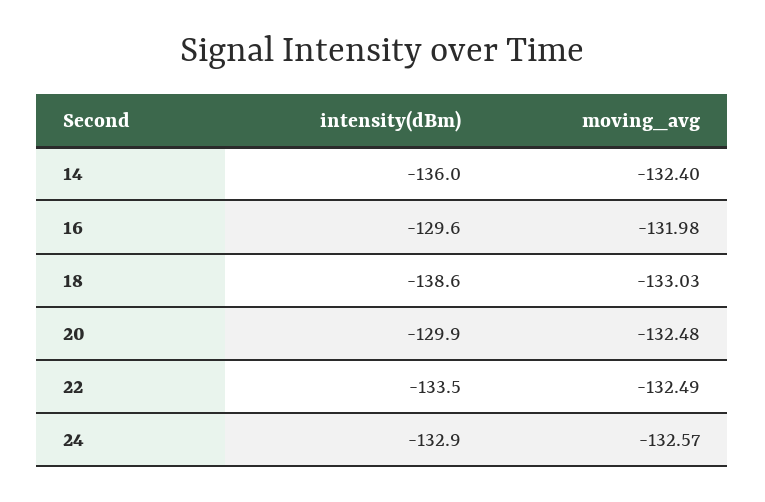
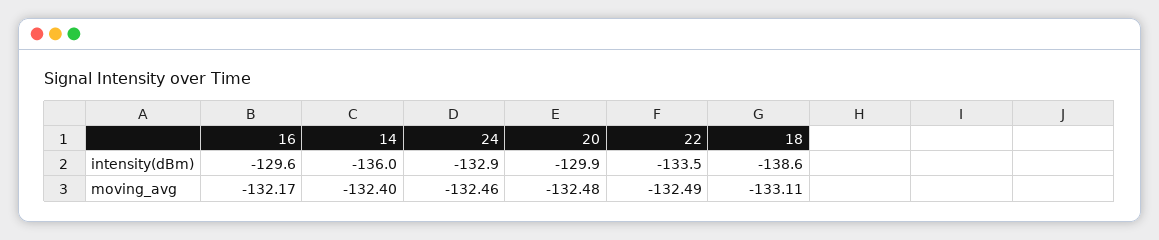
  {
    "intensity(dBm)": {
      "14": -136,
      "16": -129.6,
      "18": -138.6,
      "20": -129.9,
      "22": -133.5,
      "24": -132.9
    },
    "moving_avg": {
      "14": -132.4,
-     "16": -131.98,
+     "16": -132.17,
-     "18": -133.03,
+     "18": -133.11,
      "20": -132.48,
      "22": -132.49,
-     "24": -132.57
+     "24": -132.46
    }
  }

